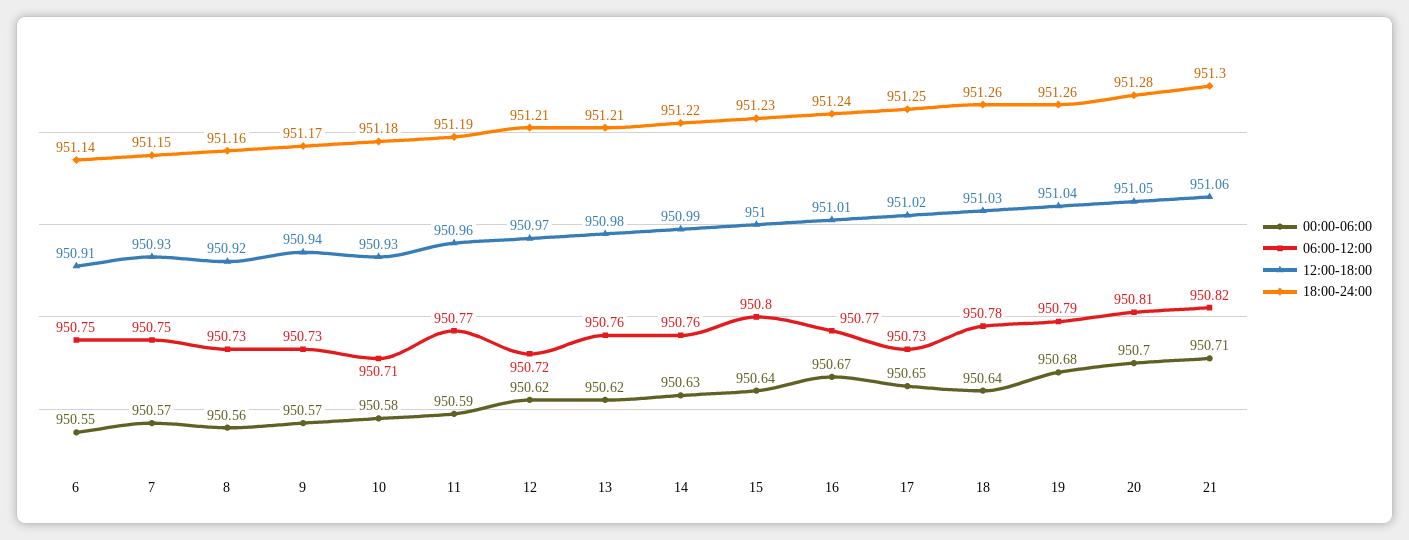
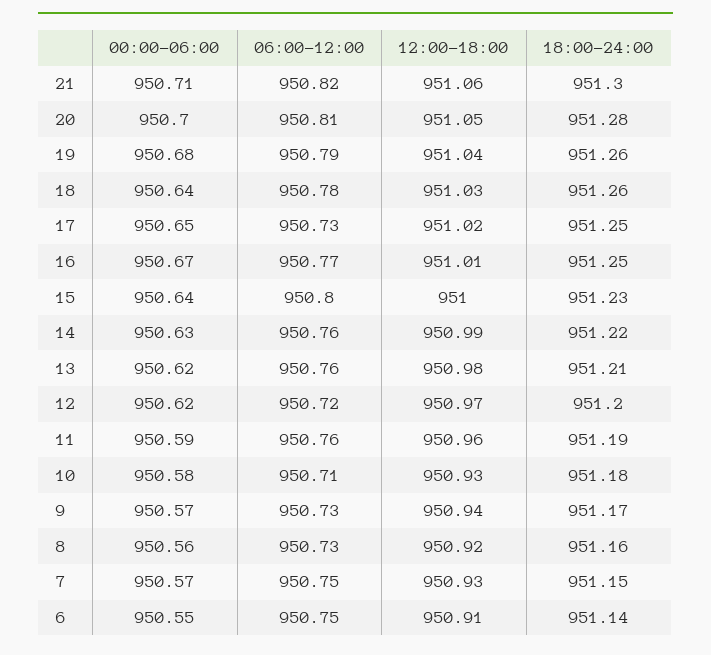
  {
    "00:00-06:00": {
      "6": 950.55,
      "7": 950.57,
      "8": 950.56,
      "9": 950.57,
      "10": 950.58,
      "11": 950.59,
      "12": 950.62,
      "13": 950.62,
      "14": 950.63,
      "15": 950.64,
      "16": 950.67,
      "17": 950.65,
      "18": 950.64,
      "19": 950.68,
      "20": 950.7,
      "21": 950.71
    },
    "06:00-12:00": {
      "6": 950.75,
      "7": 950.75,
      "8": 950.73,
      "9": 950.73,
      "10": 950.71,
-     "11": 950.77,
+     "11": 950.76,
      "12": 950.72,
      "13": 950.76,
      "14": 950.76,
      "15": 950.8,
      "16": 950.77,
      "17": 950.73,
      "18": 950.78,
      "19": 950.79,
      "20": 950.81,
      "21": 950.82
    },
    "12:00-18:00": {
      "6": 950.91,
      "7": 950.93,
      "8": 950.92,
      "9": 950.94,
      "10": 950.93,
      "11": 950.96,
      "12": 950.97,
      "13": 950.98,
      "14": 950.99,
      "15": 951,
      "16": 951.01,
      "17": 951.02,
      "18": 951.03,
      "19": 951.04,
      "20": 951.05,
      "21": 951.06
    },
    "18:00-24:00": {
      "6": 951.14,
      "7": 951.15,
      "8": 951.16,
      "9": 951.17,
      "10": 951.18,
      "11": 951.19,
-     "12": 951.21,
+     "12": 951.2,
      "13": 951.21,
      "14": 951.22,
      "15": 951.23,
-     "16": 951.24,
+     "16": 951.25,
      "17": 951.25,
      "18": 951.26,
      "19": 951.26,
      "20": 951.28,
      "21": 951.3
    }
  }

